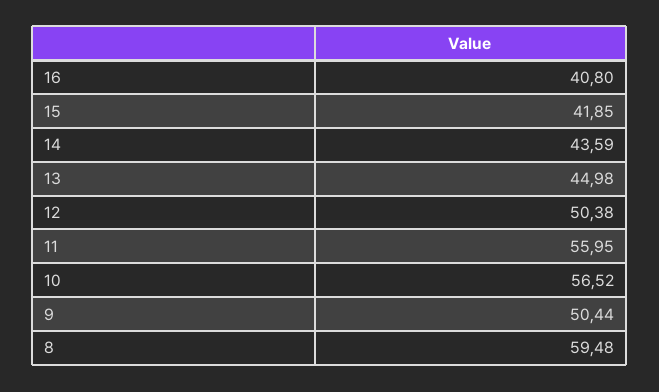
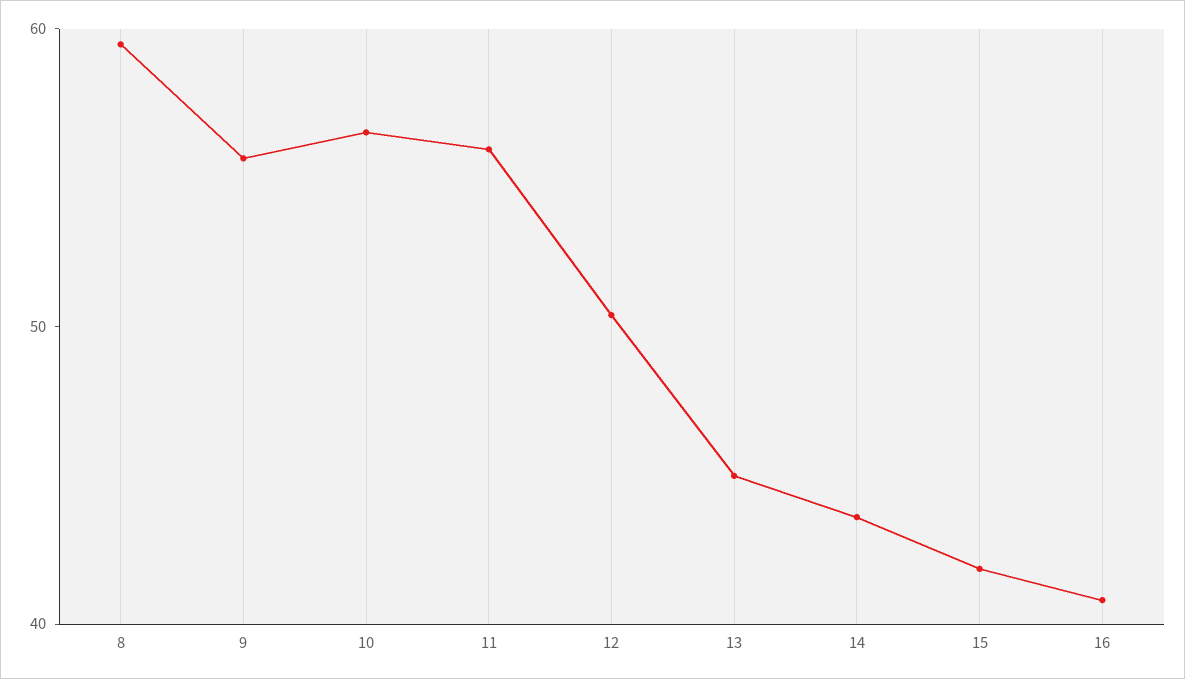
  {
    "16": 40.8,
    "15": 41.85,
    "14": 43.59,
    "13": 44.98,
    "12": 50.38,
    "11": 55.95,
    "10": 56.52,
-   "9": 50.44,
+   "9": 56,
    "8": 59.48
  }

